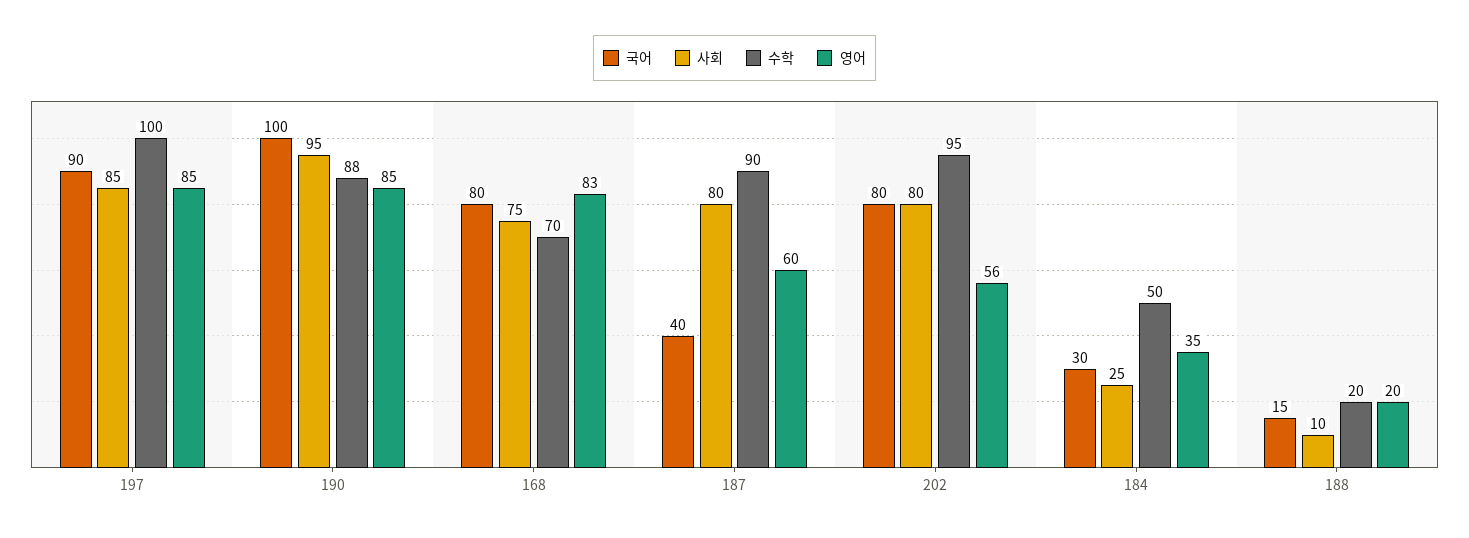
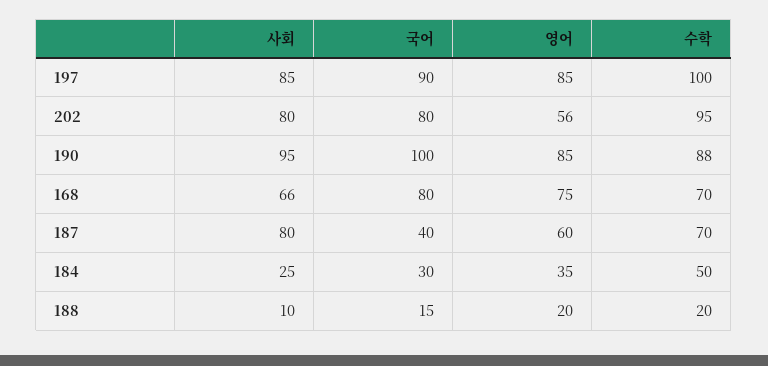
  {
    "국어": {
      "197": 90,
      "190": 100,
      "168": 80,
      "187": 40,
      "202": 80,
      "184": 30,
      "188": 15
    },
    "사회": {
      "197": 85,
      "190": 95,
-     "168": 75,
+     "168": 66,
      "187": 80,
      "202": 80,
      "184": 25,
      "188": 10
    },
    "수학": {
      "197": 100,
      "190": 88,
      "168": 70,
-     "187": 90,
+     "187": 70,
      "202": 95,
      "184": 50,
      "188": 20
    },
    "영어": {
      "197": 85,
      "190": 85,
-     "168": 83,
+     "168": 75,
      "187": 60,
      "202": 56,
      "184": 35,
      "188": 20
    }
  }

